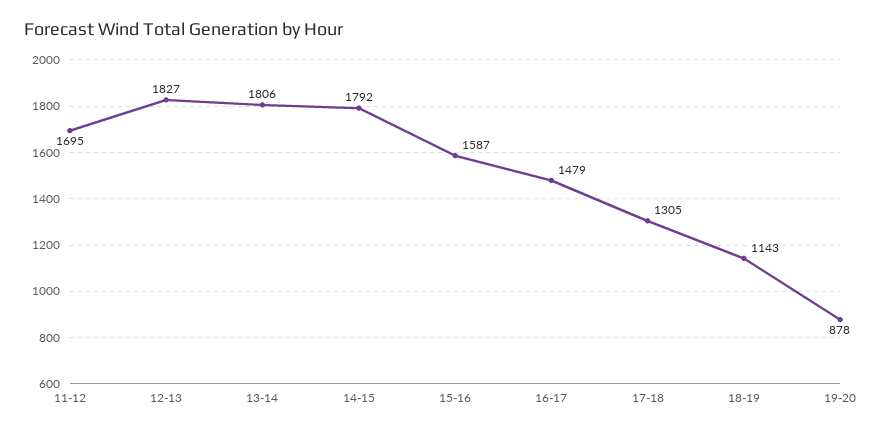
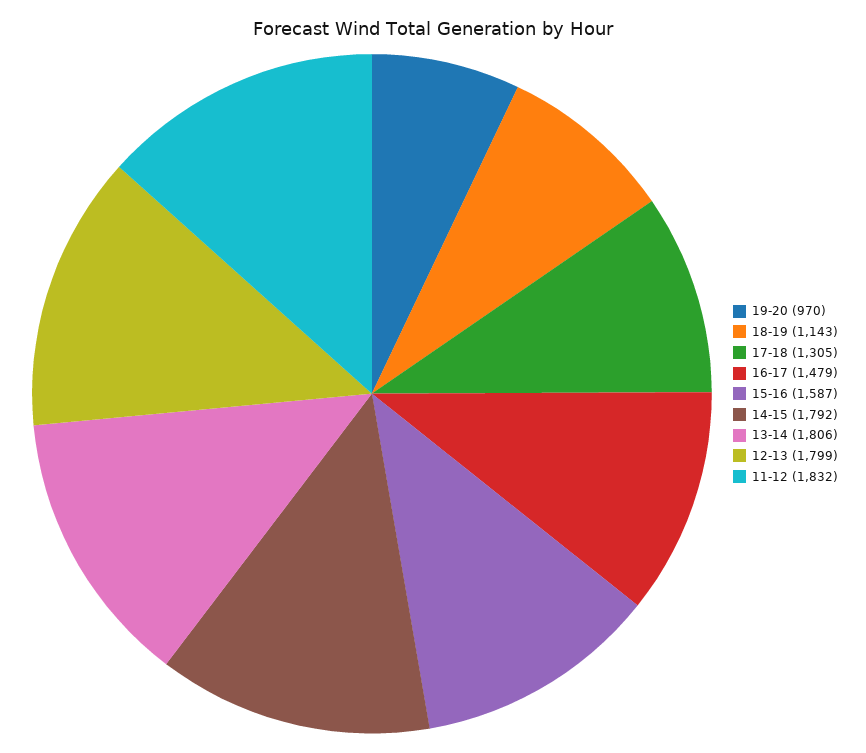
  {
-   "11-12": 1695,
+   "11-12": 1832,
-   "12-13": 1827,
+   "12-13": 1799,
    "13-14": 1806,
    "14-15": 1792,
    "15-16": 1587,
    "16-17": 1479,
    "17-18": 1305,
    "18-19": 1143,
-   "19-20": 878
+   "19-20": 970
  }

